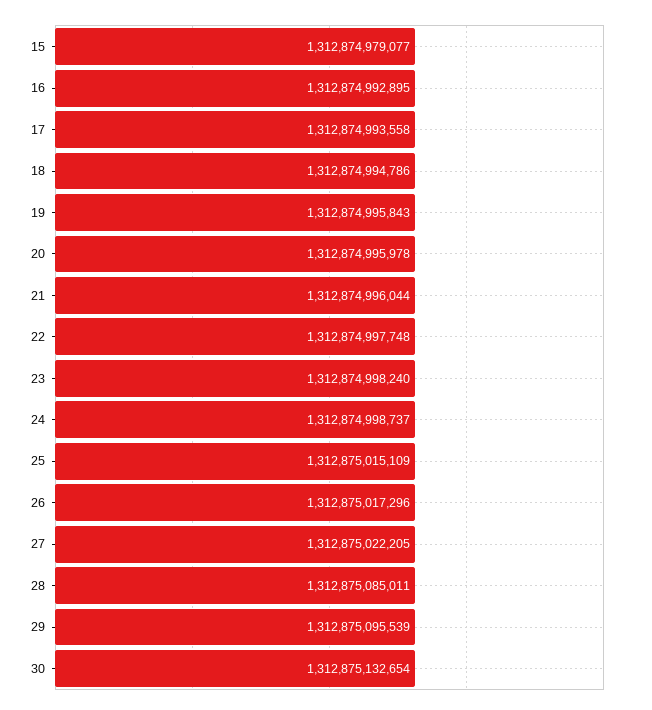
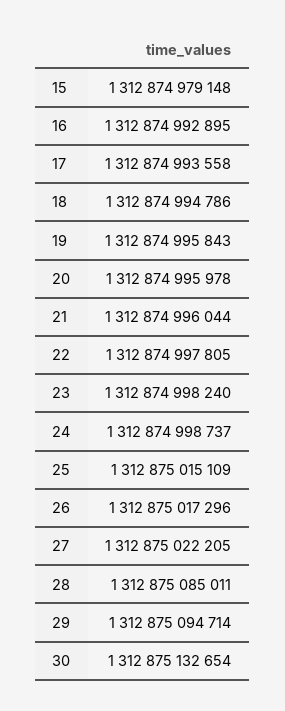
  {
-   "15": 1312874979077,
+   "15": 1312874979148,
    "16": 1312874992895,
    "17": 1312874993558,
    "18": 1312874994786,
    "19": 1312874995843,
    "20": 1312874995978,
    "21": 1312874996044,
-   "22": 1312874997748,
+   "22": 1312874997805,
    "23": 1312874998240,
    "24": 1312874998737,
    "25": 1312875015109,
    "26": 1312875017296,
    "27": 1312875022205,
    "28": 1312875085011,
-   "29": 1312875095539,
+   "29": 1312875094714,
    "30": 1312875132654
  }

